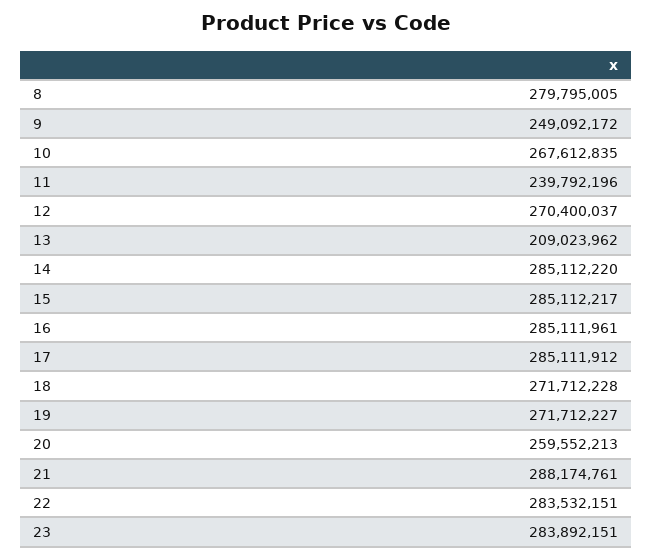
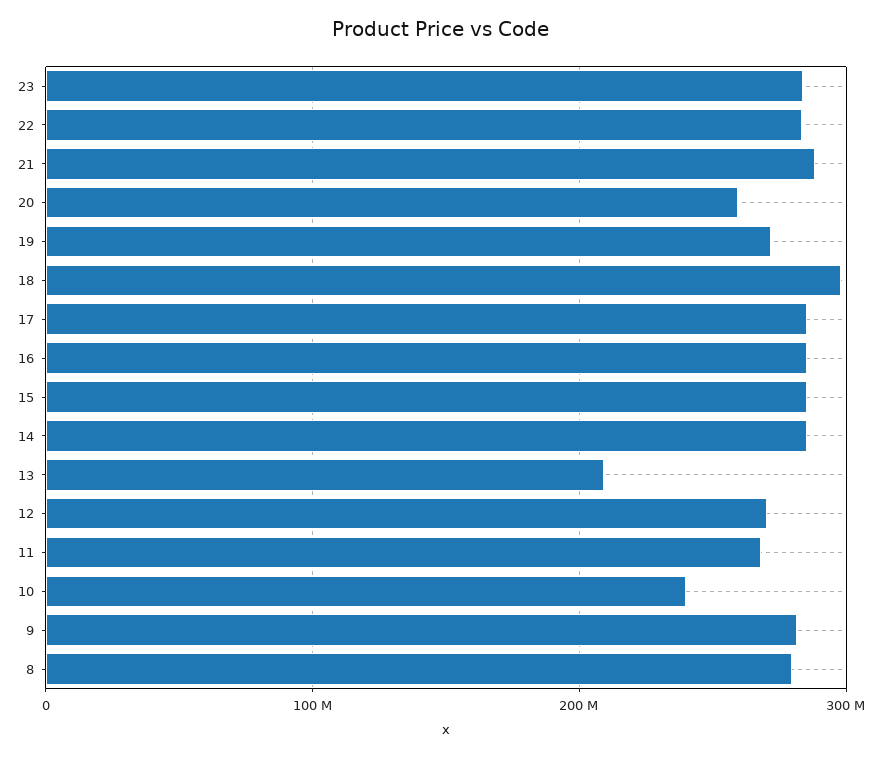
  {
    "8": 279795005,
-   "9": 249092172,
+   "9": 280000000,
-   "10": 267612835,
+   "10": 240000000,
-   "11": 239792196,
+   "11": 270000000,
    "12": 270400037,
    "13": 209023962,
    "14": 285112220,
    "15": 285112217,
    "16": 285111961,
    "17": 285111912,
-   "18": 271712228,
+   "18": 300000000,
    "19": 271712227,
    "20": 259552213,
    "21": 288174761,
    "22": 283532151,
    "23": 283892151
  }

